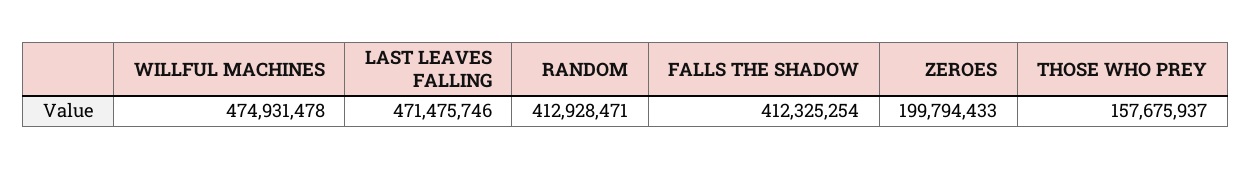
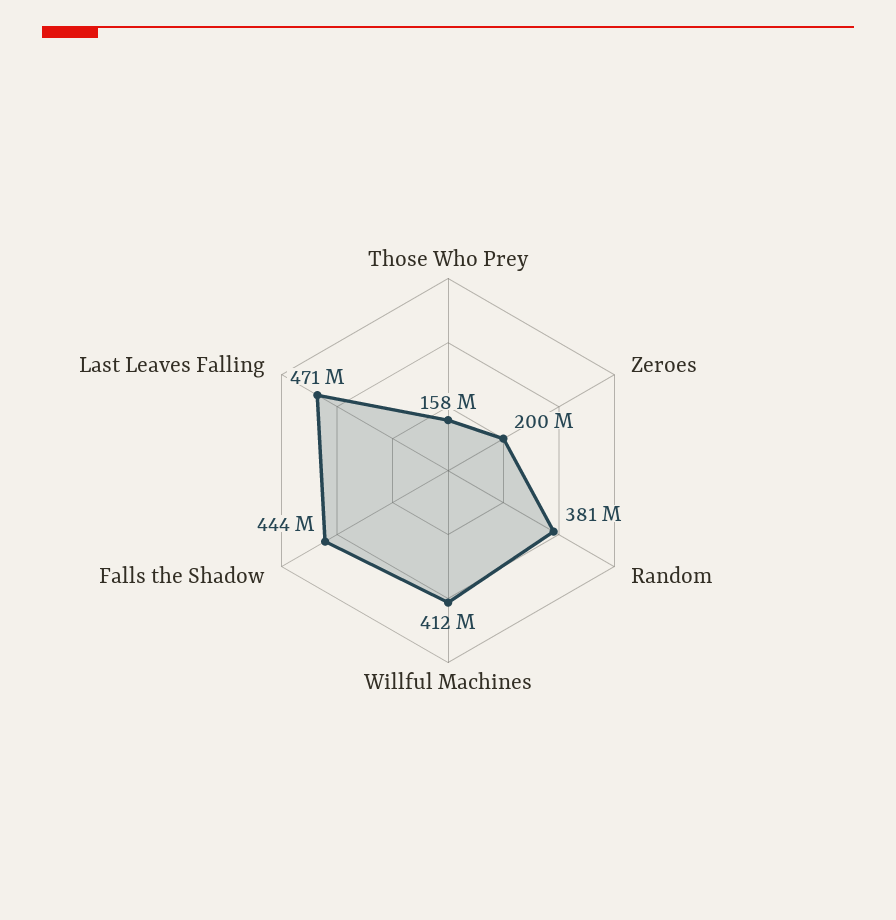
  {
-   "WILLFUL MACHINES": 474931478,
+   "WILLFUL MACHINES": 412000000,
    "LAST LEAVES FALLING": 471475746,
-   "RANDOM": 412928471,
+   "RANDOM": 381000000,
-   "FALLS THE SHADOW": 412325254,
+   "FALLS THE SHADOW": 444000000,
    "ZEROES": 199794433,
    "THOSE WHO PREY": 157675937
  }

